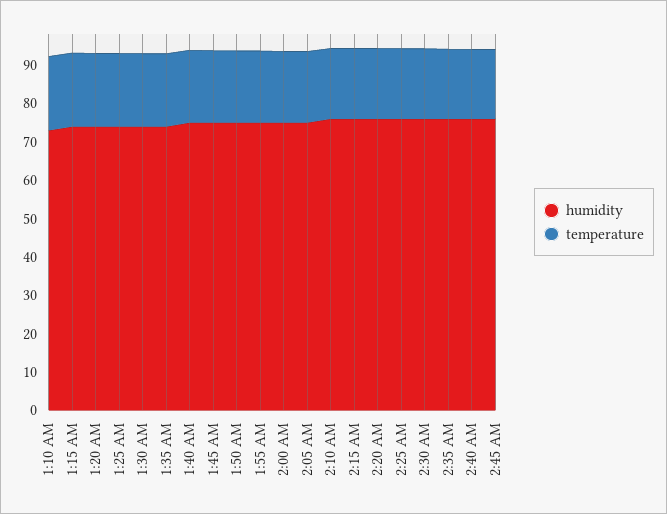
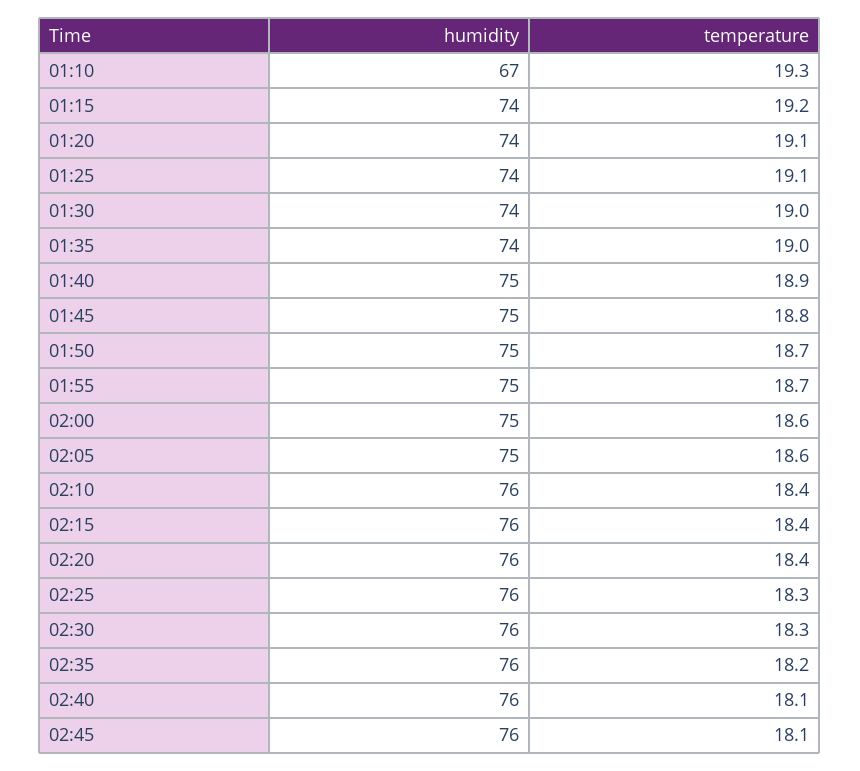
  {
    "humidity": {
-     "1:10 AM": 72.5,
+     "1:10 AM": 67,
      "1:15 AM": 74,
      "1:20 AM": 74,
      "1:25 AM": 74,
      "1:30 AM": 74,
      "1:35 AM": 74,
      "1:40 AM": 75,
      "1:45 AM": 75,
      "1:50 AM": 75,
      "1:55 AM": 75,
      "2:00 AM": 75,
      "2:05 AM": 75,
      "2:10 AM": 76,
      "2:15 AM": 76,
      "2:20 AM": 76,
      "2:25 AM": 76,
      "2:30 AM": 76,
      "2:35 AM": 76,
      "2:40 AM": 76,
      "2:45 AM": 76
    },
    "temperature": {
      "1:10 AM": 19.3,
      "1:15 AM": 19.2,
      "1:20 AM": 19.1,
      "1:25 AM": 19.1,
      "1:30 AM": 19,
      "1:35 AM": 19,
      "1:40 AM": 18.9,
      "1:45 AM": 18.8,
      "1:50 AM": 18.7,
      "1:55 AM": 18.7,
      "2:00 AM": 18.6,
      "2:05 AM": 18.6,
      "2:10 AM": 18.4,
      "2:15 AM": 18.4,
      "2:20 AM": 18.4,
      "2:25 AM": 18.3,
      "2:30 AM": 18.3,
      "2:35 AM": 18.2,
      "2:40 AM": 18.1,
      "2:45 AM": 18.1
    }
  }

